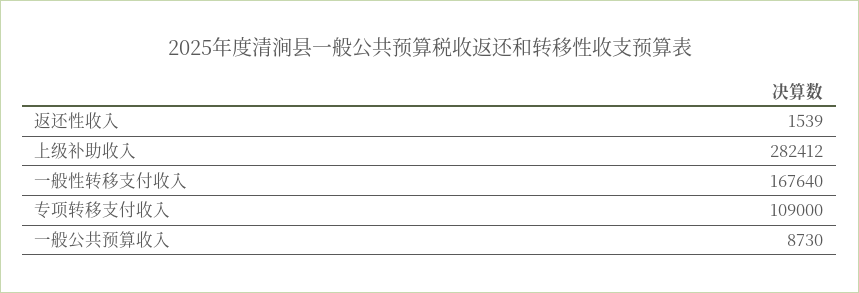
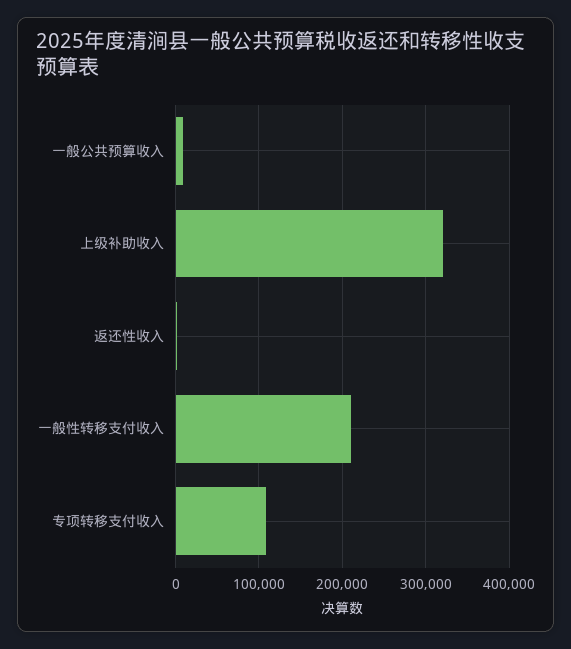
  {
    "返还性收入": 1539,
-   "上级补助收入": 282412,
+   "上级补助收入": 320000,
-   "一般性转移支付收入": 167640,
+   "一般性转移支付收入": 210000,
    "专项转移支付收入": 109000,
    "一般公共预算收入": 8730
  }

